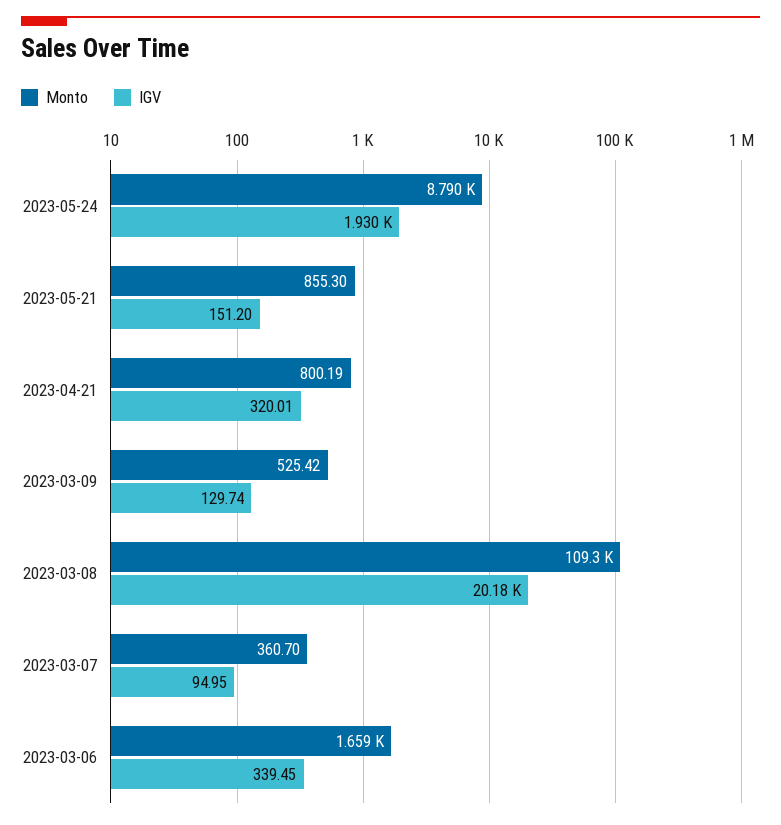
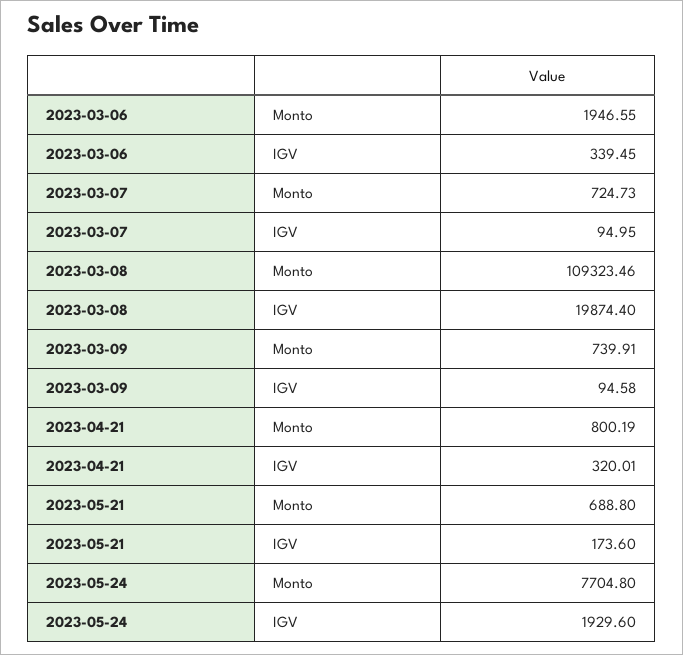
  {
    "Monto": {
-     "2023-05-24": 8790,
+     "2023-05-24": 7704.8,
-     "2023-05-21": 855.3,
+     "2023-05-21": 688.8,
      "2023-04-21": 800.19,
-     "2023-03-09": 525.42,
+     "2023-03-09": 739.91,
      "2023-03-08": 109323.46,
-     "2023-03-07": 360.7,
+     "2023-03-07": 724.73,
-     "2023-03-06": 1659
+     "2023-03-06": 1946.55
    },
    "IGV": {
      "2023-05-24": 1929.6,
-     "2023-05-21": 151.2,
+     "2023-05-21": 173.6,
      "2023-04-21": 320.01,
-     "2023-03-09": 129.74,
+     "2023-03-09": 94.58,
-     "2023-03-08": 20180,
+     "2023-03-08": 19874.4,
      "2023-03-07": 94.95,
      "2023-03-06": 339.45
    }
  }

